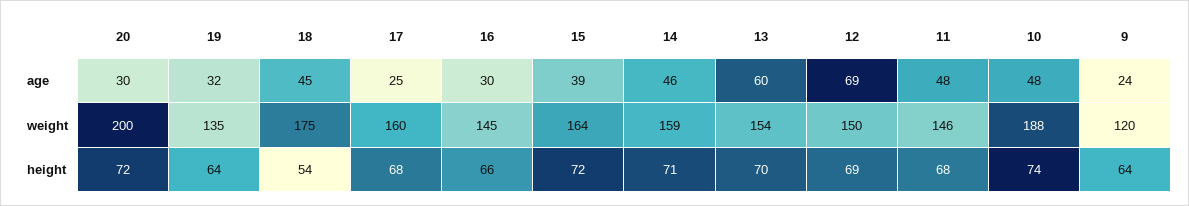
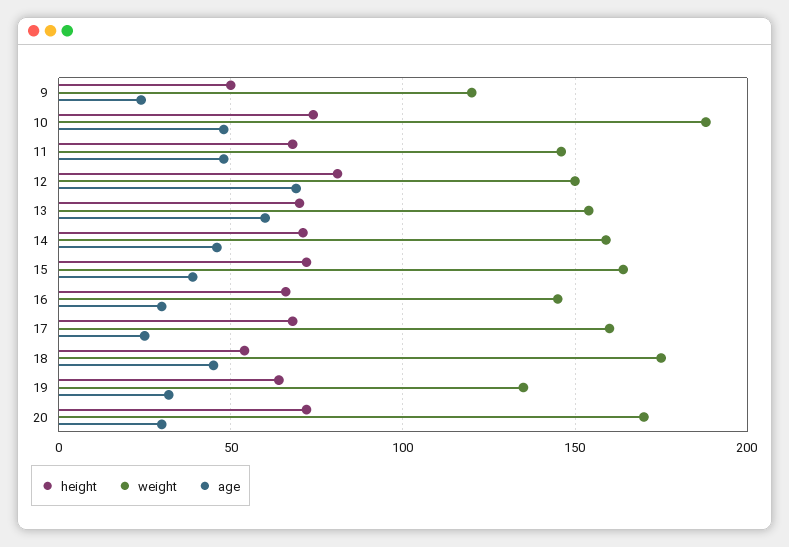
  {
    "age": {
      "20": 30,
      "19": 32,
      "18": 45,
      "17": 25,
      "16": 30,
      "15": 39,
      "14": 46,
      "13": 60,
      "12": 69,
      "11": 48,
      "10": 48,
      "9": 24
    },
    "weight": {
-     "20": 200,
+     "20": 170,
      "19": 135,
      "18": 175,
      "17": 160,
      "16": 145,
      "15": 164,
      "14": 159,
      "13": 154,
      "12": 150,
      "11": 146,
      "10": 188,
      "9": 120
    },
    "height": {
      "20": 72,
      "19": 64,
      "18": 54,
      "17": 68,
      "16": 66,
      "15": 72,
      "14": 71,
      "13": 70,
-     "12": 69,
+     "12": 80,
      "11": 68,
      "10": 74,
-     "9": 64
+     "9": 50
    }
  }

